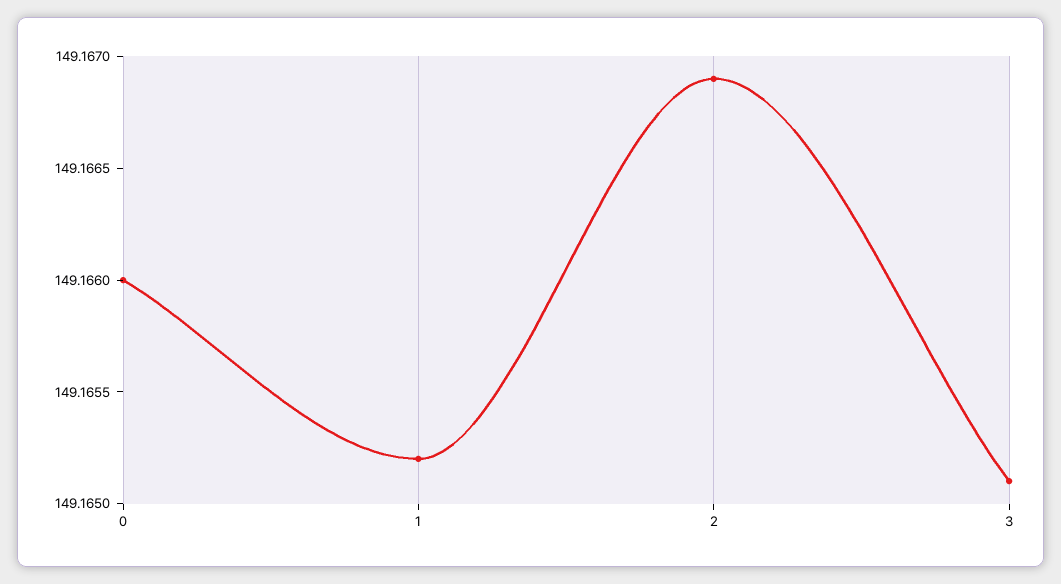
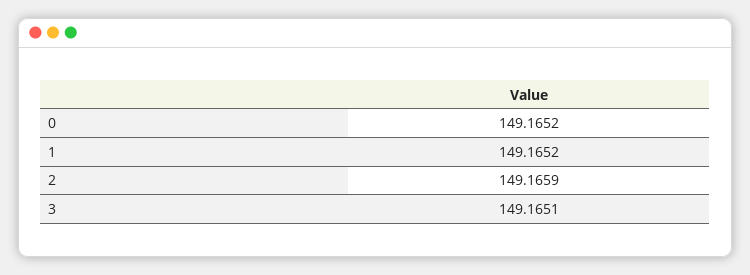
  {
-   "0": 149.166,
+   "0": 149.1652,
    "1": 149.1652,
-   "2": 149.1669,
+   "2": 149.1659,
    "3": 149.1651
  }

